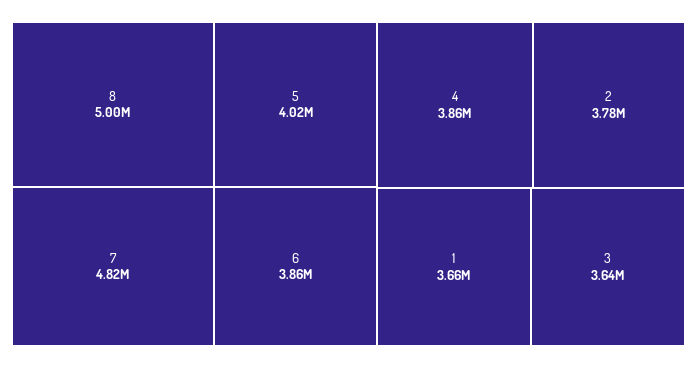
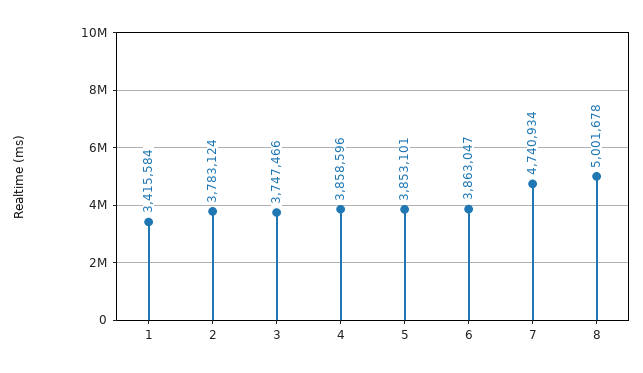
  {
    "8": 5001678,
-   "7": 4820000,
+   "7": 4740934,
-   "5": 4020000,
+   "5": 3853101,
    "6": 3863047,
    "4": 3858596,
    "2": 3783124,
-   "1": 3660000,
+   "1": 3415584,
-   "3": 3640000
+   "3": 3747466
  }

